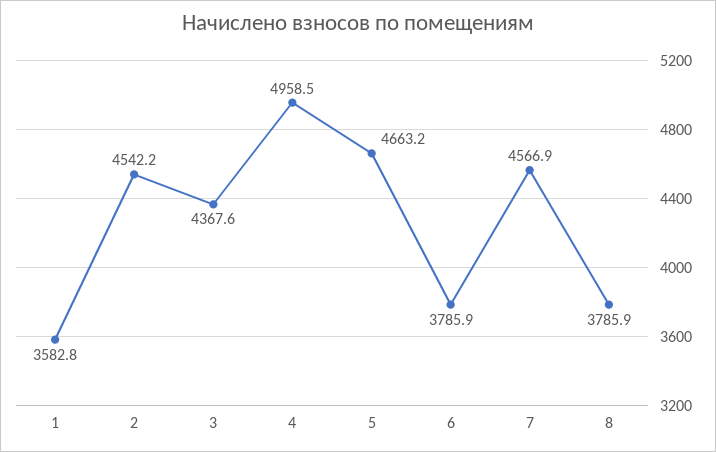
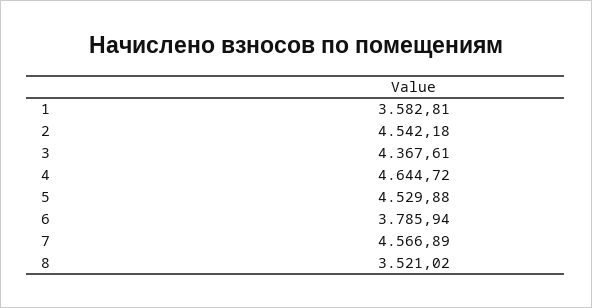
  {
    "1": 3582.81,
    "2": 4542.18,
    "3": 4367.61,
-   "4": 4958.5,
+   "4": 4644.72,
-   "5": 4663.2,
+   "5": 4529.88,
    "6": 3785.94,
    "7": 4566.89,
-   "8": 3785.9
+   "8": 3521.02
  }

